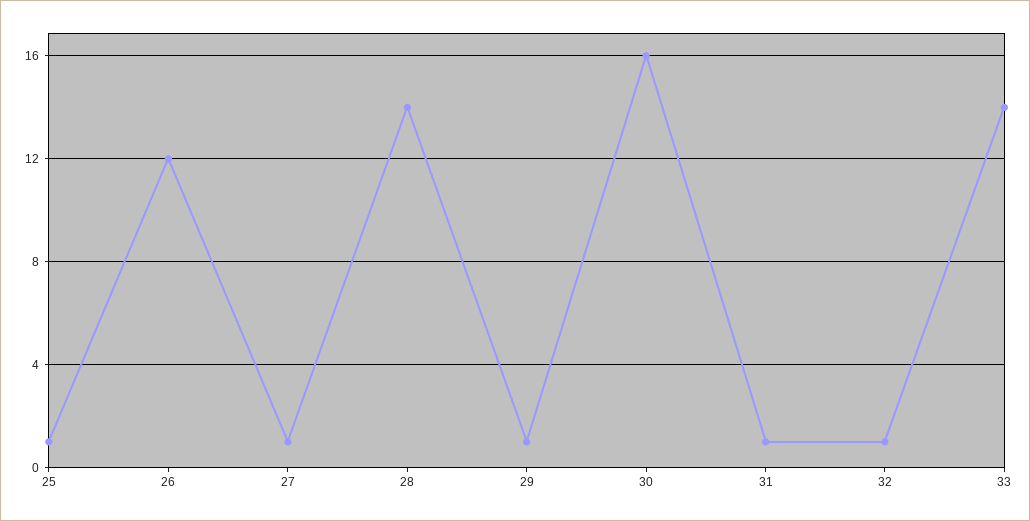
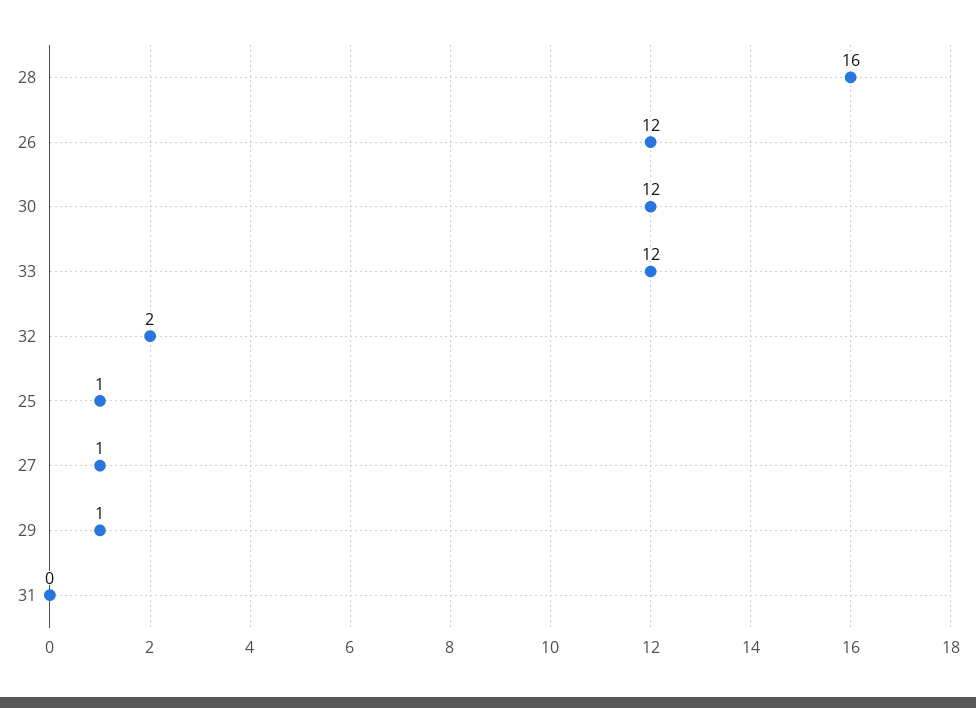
  {
    "25": 1,
    "26": 12,
    "27": 1,
-   "28": 14,
+   "28": 16,
    "29": 1,
-   "30": 16,
+   "30": 12,
-   "31": 1,
+   "31": 0,
-   "32": 1,
+   "32": 2,
-   "33": 14
+   "33": 12
  }

